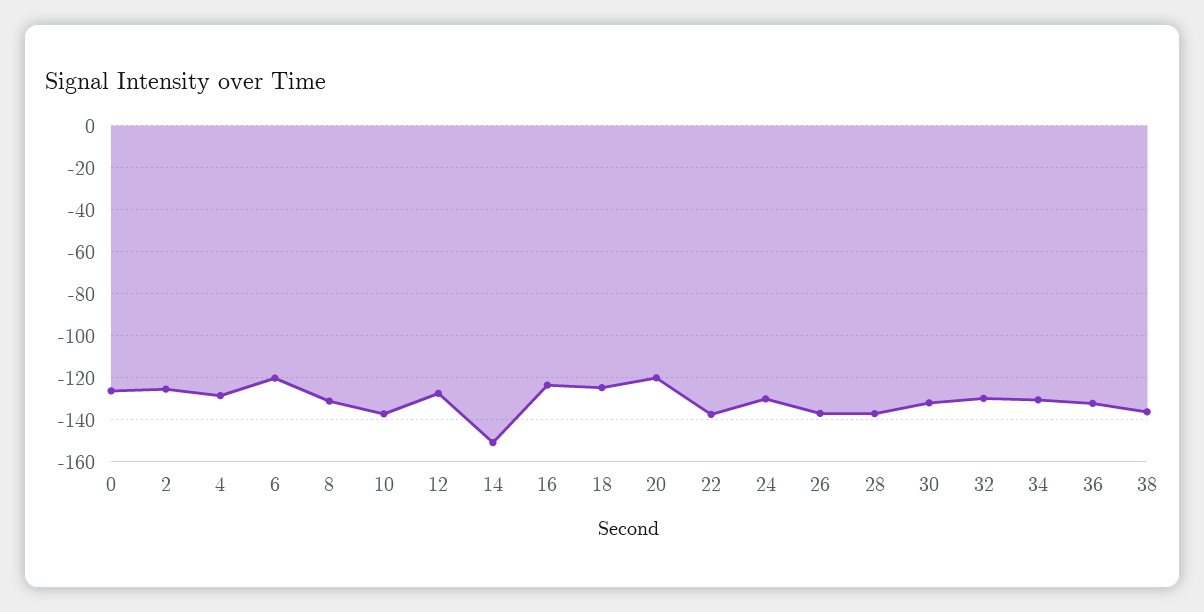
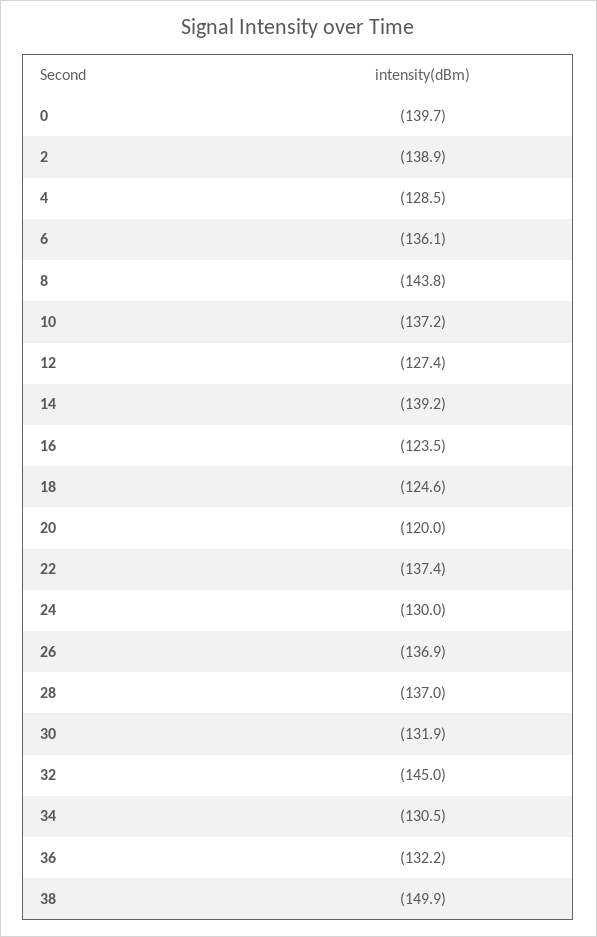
  {
-   "0": -125,
+   "0": -139.7,
-   "2": -125,
+   "2": -138.9,
    "4": -128.5,
-   "6": -120,
+   "6": -136.1,
-   "8": -130,
+   "8": -143.8,
    "10": -137.2,
    "12": -127.4,
-   "14": -150,
+   "14": -139.2,
    "16": -123.5,
    "18": -124.6,
    "20": -120,
    "22": -137.4,
    "24": -130,
    "26": -136.9,
    "28": -137,
    "30": -131.9,
-   "32": -130,
+   "32": -145,
    "34": -130.5,
    "36": -132.2,
-   "38": -135
+   "38": -149.9
  }

